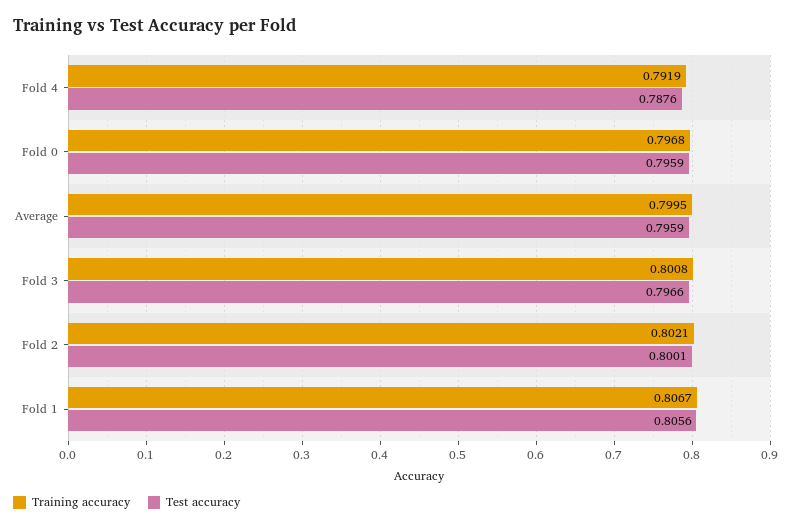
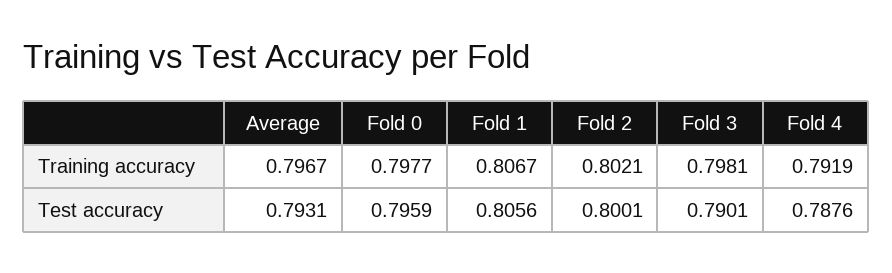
  {
    "Training accuracy": {
      "Fold 4": 0.7919,
-     "Fold 0": 0.7968,
+     "Fold 0": 0.7977,
-     "Average": 0.7995,
+     "Average": 0.7967,
-     "Fold 3": 0.8008,
+     "Fold 3": 0.7981,
      "Fold 2": 0.8021,
      "Fold 1": 0.8067
    },
    "Test accuracy": {
      "Fold 4": 0.7876,
      "Fold 0": 0.7959,
-     "Average": 0.7959,
+     "Average": 0.7931,
-     "Fold 3": 0.7966,
+     "Fold 3": 0.7901,
      "Fold 2": 0.8001,
      "Fold 1": 0.8056
    }
  }

